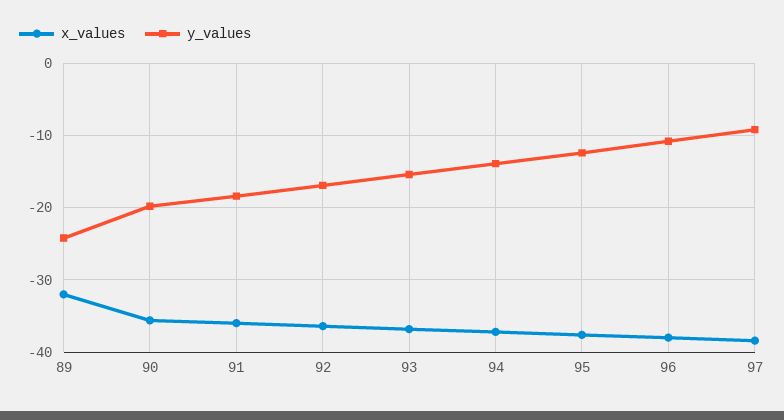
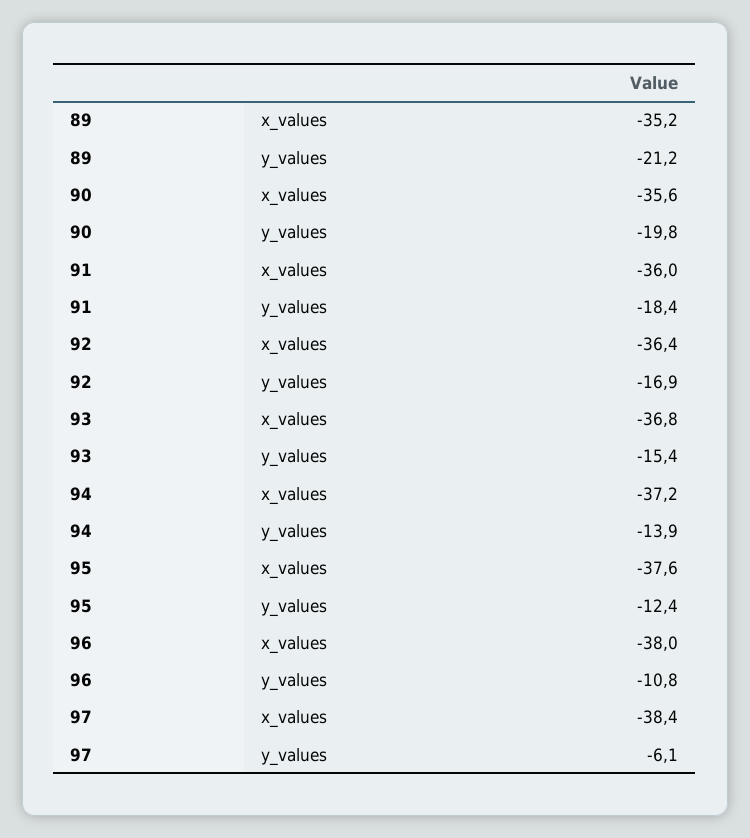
  {
    "x_values": {
-     "89": -32,
+     "89": -35.2,
      "90": -35.6,
      "91": -36,
      "92": -36.4,
      "93": -36.8,
      "94": -37.2,
      "95": -37.6,
      "96": -38,
      "97": -38.4
    },
    "y_values": {
-     "89": -24,
+     "89": -21.2,
      "90": -19.8,
      "91": -18.4,
      "92": -16.9,
      "93": -15.4,
      "94": -13.9,
      "95": -12.4,
      "96": -10.8,
-     "97": -9
+     "97": -6.1
    }
  }

